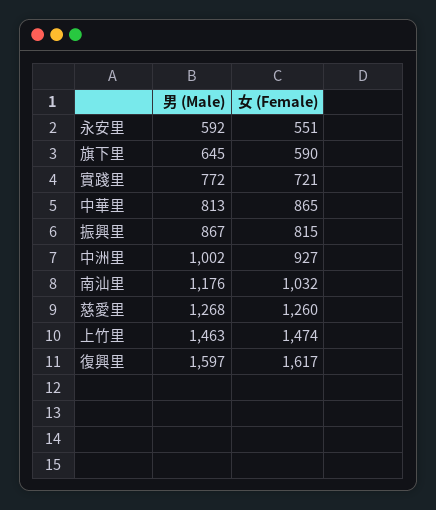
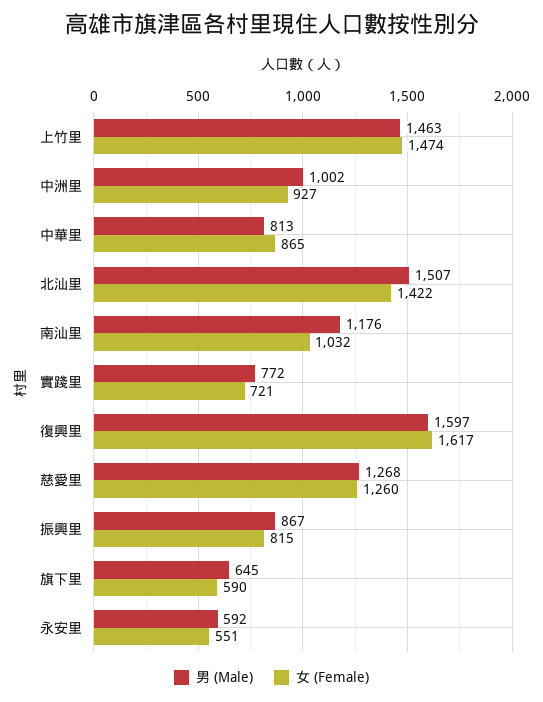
  {
    "男 (Male)": {
      "永安里": 592,
      "旗下里": 645,
      "實踐里": 772,
      "中華里": 813,
      "振興里": 867,
      "中洲里": 1002,
      "南汕里": 1176,
      "慈愛里": 1268,
      "上竹里": 1463,
-     "復興里": 1597
+     "復興里": 1597,
+     "北汕里": 1507
    },
    "女 (Female)": {
      "永安里": 551,
      "旗下里": 590,
      "實踐里": 721,
      "中華里": 865,
      "振興里": 815,
      "中洲里": 927,
      "南汕里": 1032,
      "慈愛里": 1260,
      "上竹里": 1474,
-     "復興里": 1617
+     "復興里": 1617,
+     "北汕里": 1422
    }
  }

